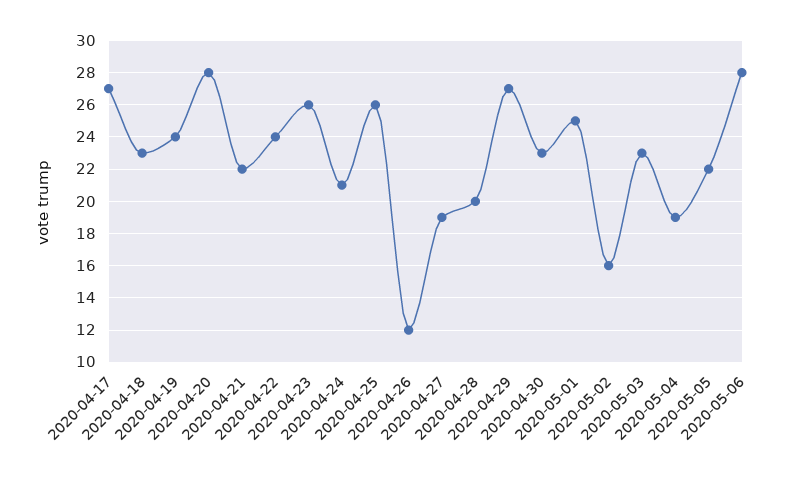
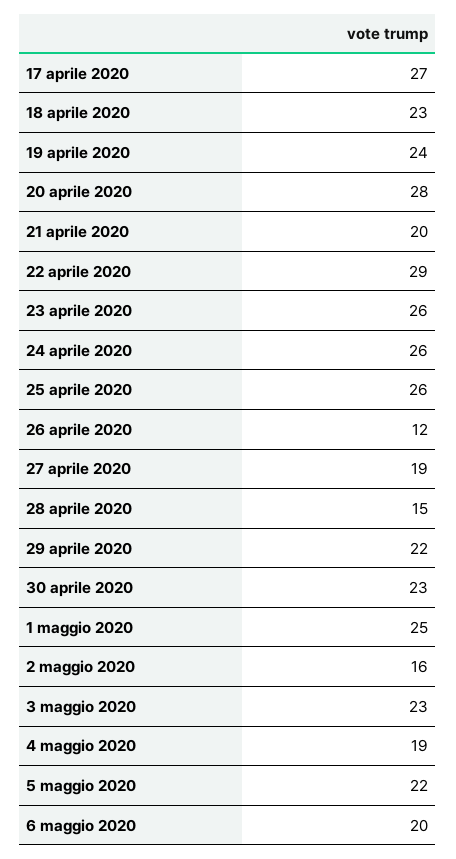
  {
    "2020-04-17": 27,
    "2020-04-18": 23,
    "2020-04-19": 24,
    "2020-04-20": 28,
-   "2020-04-21": 22,
+   "2020-04-21": 20,
-   "2020-04-22": 24,
+   "2020-04-22": 29,
    "2020-04-23": 26,
-   "2020-04-24": 21,
+   "2020-04-24": 26,
    "2020-04-25": 26,
    "2020-04-26": 12,
    "2020-04-27": 19,
-   "2020-04-28": 20,
+   "2020-04-28": 15,
-   "2020-04-29": 27,
+   "2020-04-29": 22,
    "2020-04-30": 23,
    "2020-05-01": 25,
    "2020-05-02": 16,
    "2020-05-03": 23,
    "2020-05-04": 19,
    "2020-05-05": 22,
-   "2020-05-06": 28
+   "2020-05-06": 20
  }

